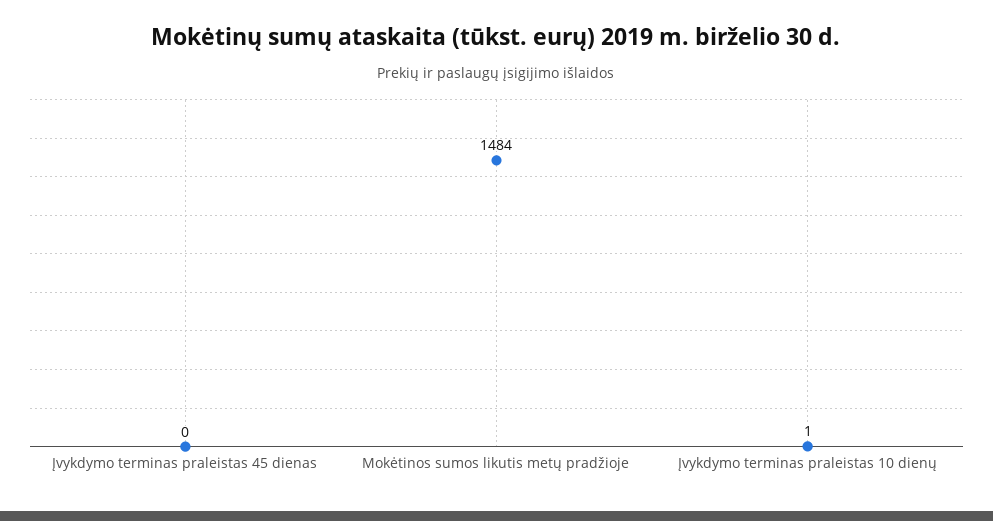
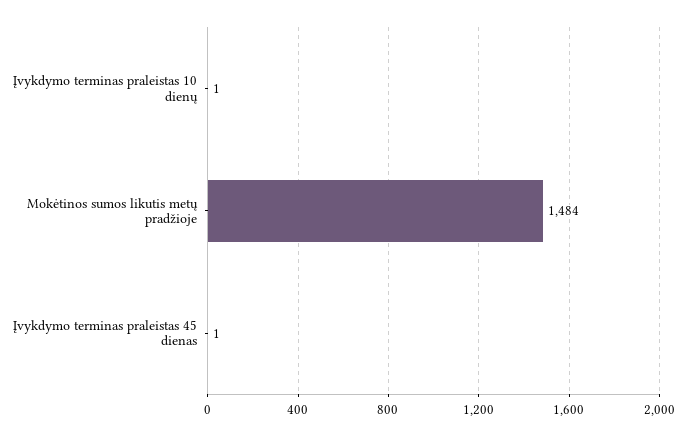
  {
-   "Įvykdymo terminas praleistas 45 dienas": 0,
+   "Įvykdymo terminas praleistas 45 dienas": 1,
    "Mokėtinos sumos likutis metų pradžioje": 1484,
    "Įvykdymo terminas praleistas 10 dienų": 1
  }

